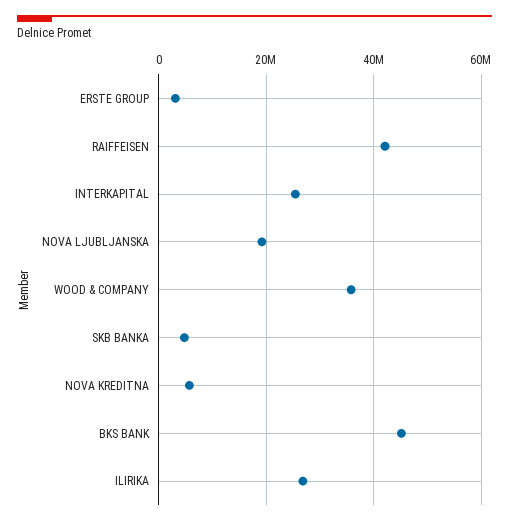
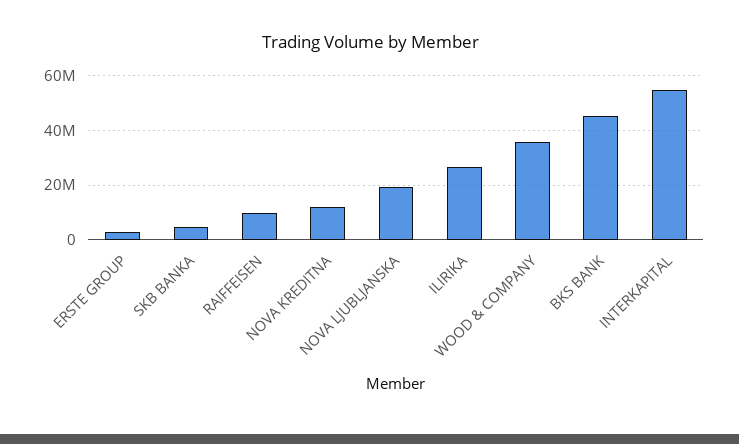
  {
    "ERSTE GROUP": 4000000,
-   "RAIFFEISEN": 42000000,
+   "RAIFFEISEN": 10000000,
-   "INTERKAPITAL": 26000000,
+   "INTERKAPITAL": 55000000,
    "NOVA LJUBLJANSKA": 20000000,
    "WOOD & COMPANY": 36000000,
    "SKB BANKA": 4000000,
-   "NOVA KREDITNA": 6000000,
+   "NOVA KREDITNA": 12500000,
    "BKS BANK": 46000000,
    "ILIRIKA": 26000000
  }

